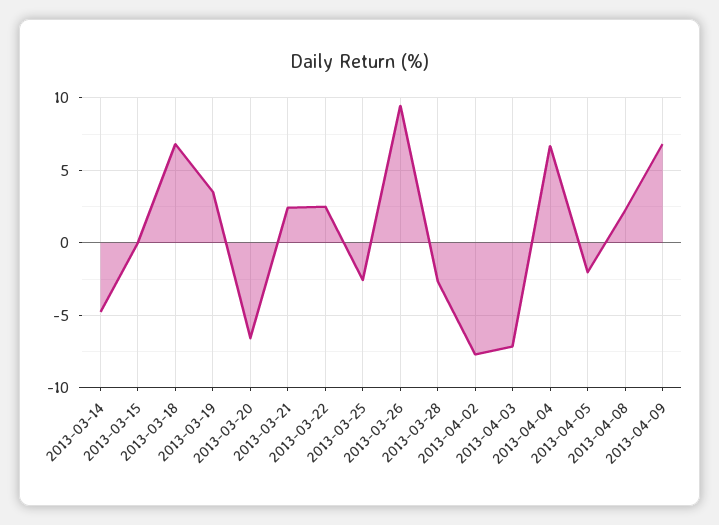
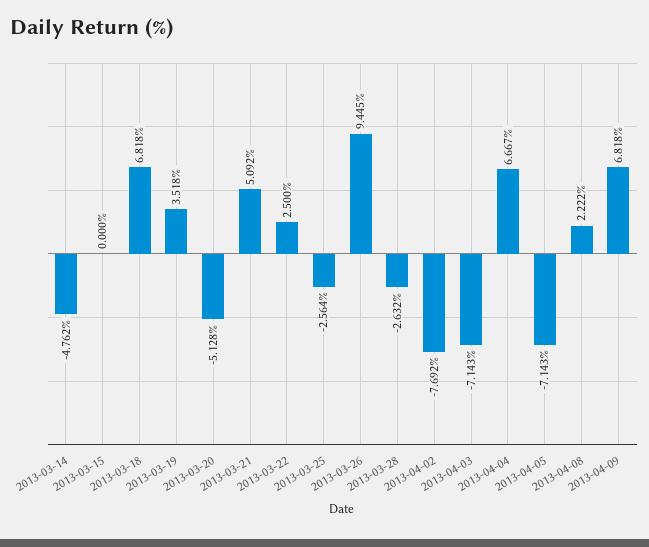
  {
    "2013-03-14": -4.762,
    "2013-03-15": 0,
    "2013-03-18": 6.818,
    "2013-03-19": 3.518,
-   "2013-03-20": -6.5,
+   "2013-03-20": -5.128,
-   "2013-03-21": 2.5,
+   "2013-03-21": 5.092,
    "2013-03-22": 2.5,
    "2013-03-25": -2.564,
    "2013-03-26": 9.445,
    "2013-03-28": -2.632,
    "2013-04-02": -7.692,
    "2013-04-03": -7.143,
    "2013-04-04": 6.667,
-   "2013-04-05": -2,
+   "2013-04-05": -7.143,
    "2013-04-08": 2.222,
    "2013-04-09": 6.818
  }

